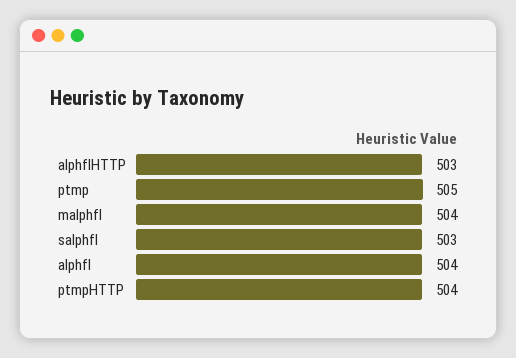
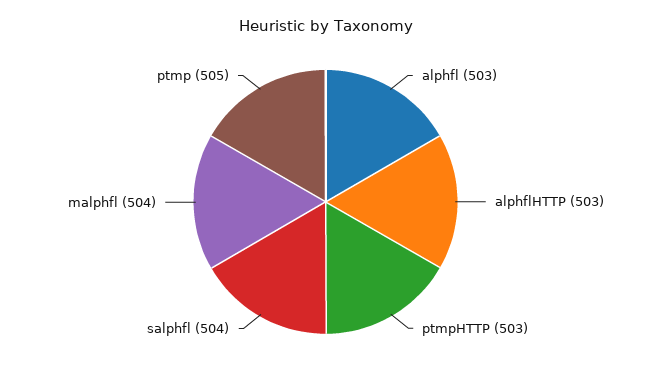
  {
    "alphflHTTP": 503,
    "ptmp": 505,
    "malphfl": 504,
-   "salphfl": 503,
+   "salphfl": 504,
-   "alphfl": 504,
+   "alphfl": 503,
-   "ptmpHTTP": 504
+   "ptmpHTTP": 503
  }

